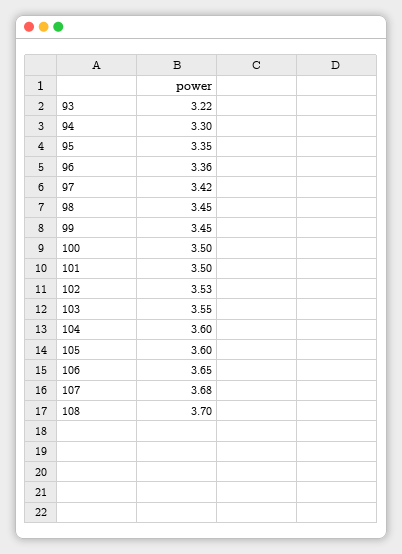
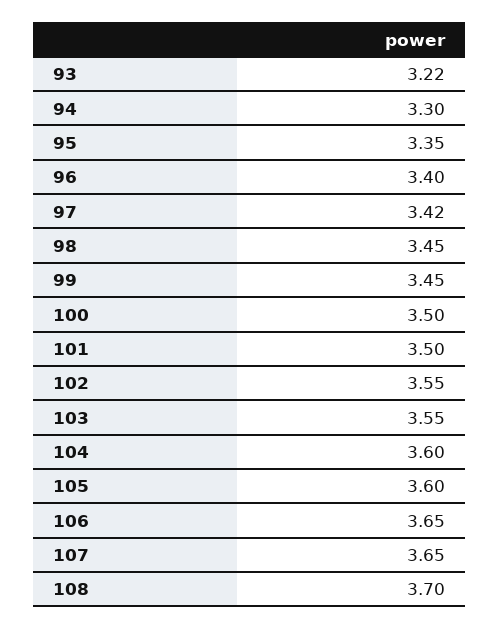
  {
    "93": 3.22,
    "94": 3.3,
    "95": 3.35,
-   "96": 3.36,
+   "96": 3.4,
    "97": 3.42,
    "98": 3.45,
    "99": 3.45,
    "100": 3.5,
    "101": 3.5,
-   "102": 3.53,
+   "102": 3.55,
    "103": 3.55,
    "104": 3.6,
    "105": 3.6,
    "106": 3.65,
-   "107": 3.68,
+   "107": 3.65,
    "108": 3.7
  }

